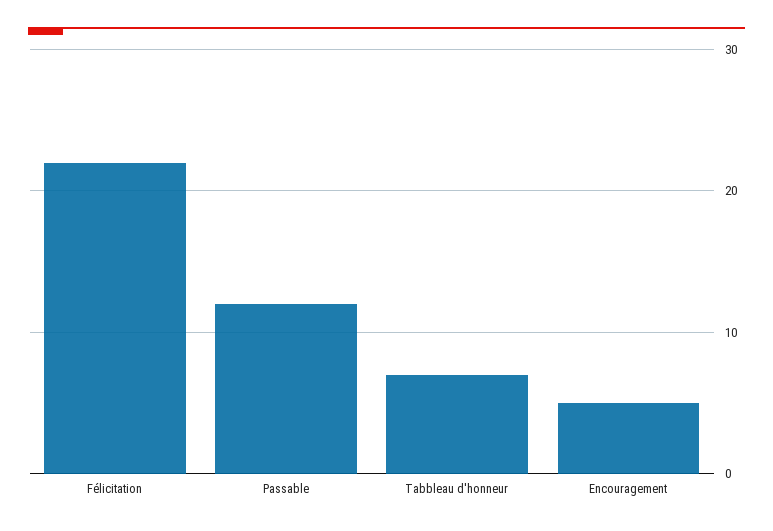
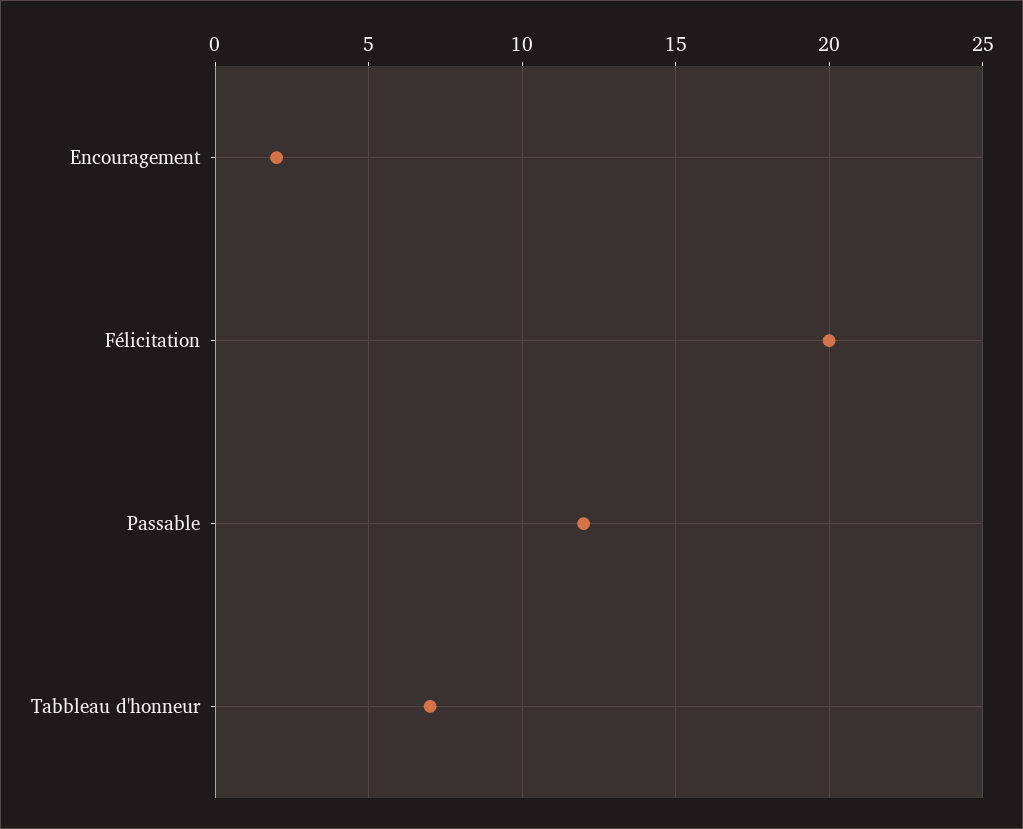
  {
-   "Félicitation": 22,
+   "Félicitation": 20,
    "Passable": 12,
    "Tabbleau d'honneur": 7,
-   "Encouragement": 5
+   "Encouragement": 2
  }

